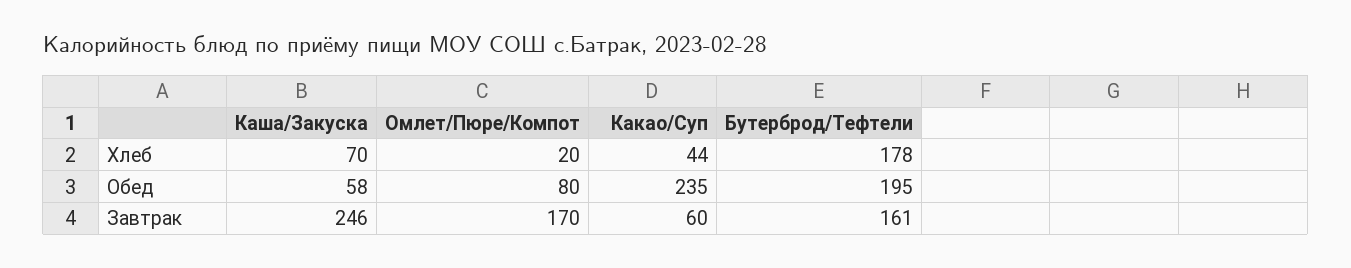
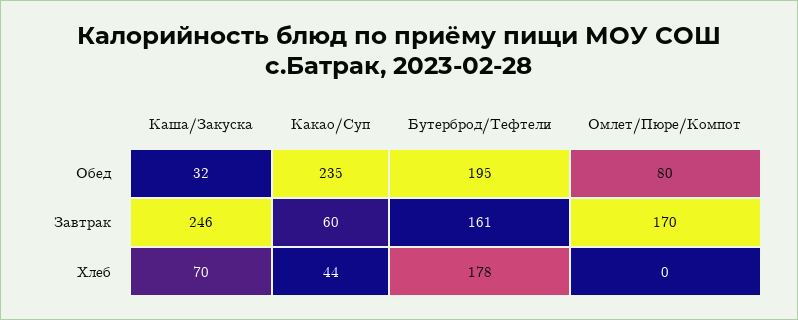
  {
    "Каша/Закуска": {
      "Хлеб": 70,
-     "Обед": 58,
+     "Обед": 32,
      "Завтрак": 246
    },
    "Омлет/Пюре/Компот": {
-     "Хлеб": 20,
+     "Хлеб": 0,
      "Обед": 80,
      "Завтрак": 170
    },
    "Какао/Суп": {
      "Хлеб": 44,
      "Обед": 235,
      "Завтрак": 60
    },
    "Бутерброд/Тефтели": {
      "Хлеб": 178,
      "Обед": 195,
      "Завтрак": 161
    }
  }

